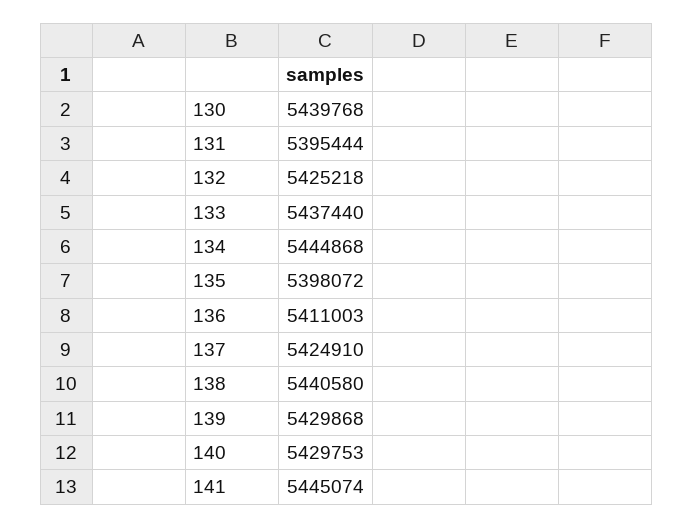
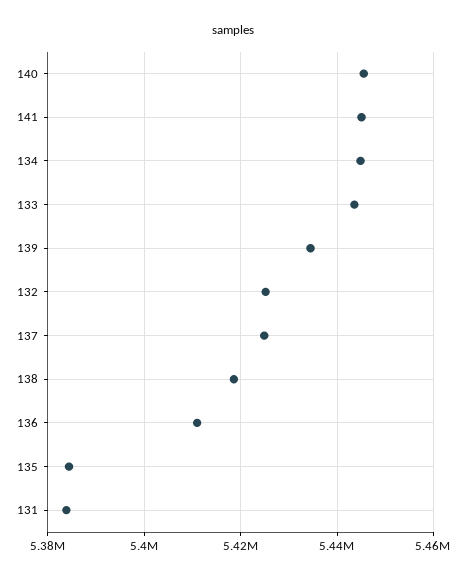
  {
-   "130": 5439768,
-   "131": 5395444,
+   "131": 5384000,
    "132": 5425218,
-   "133": 5437440,
+   "133": 5444000,
    "134": 5444868,
-   "135": 5398072,
+   "135": 5384000,
    "136": 5411003,
    "137": 5424910,
-   "138": 5440580,
+   "138": 5418000,
-   "139": 5429868,
+   "139": 5434000,
-   "140": 5429753,
+   "140": 5446000,
    "141": 5445074
  }

